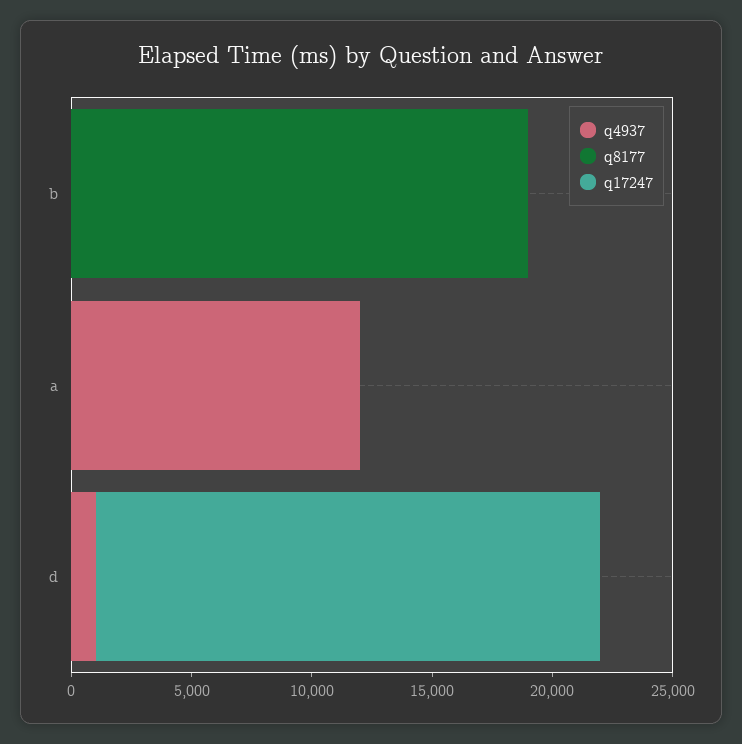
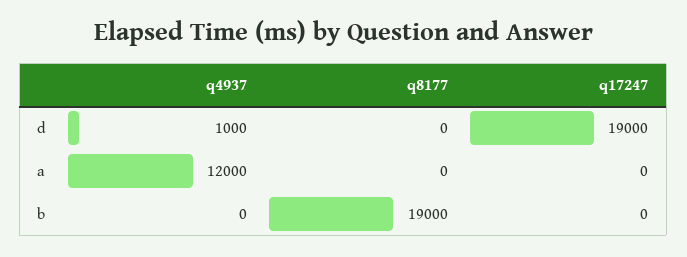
  {
    "q4937": {
      "b": 0,
      "a": 12000,
      "d": 1000
    },
    "q8177": {
      "b": 19000,
      "a": 0,
      "d": 0
    },
    "q17247": {
      "b": 0,
      "a": 0,
-     "d": 21000
+     "d": 19000
    }
  }

